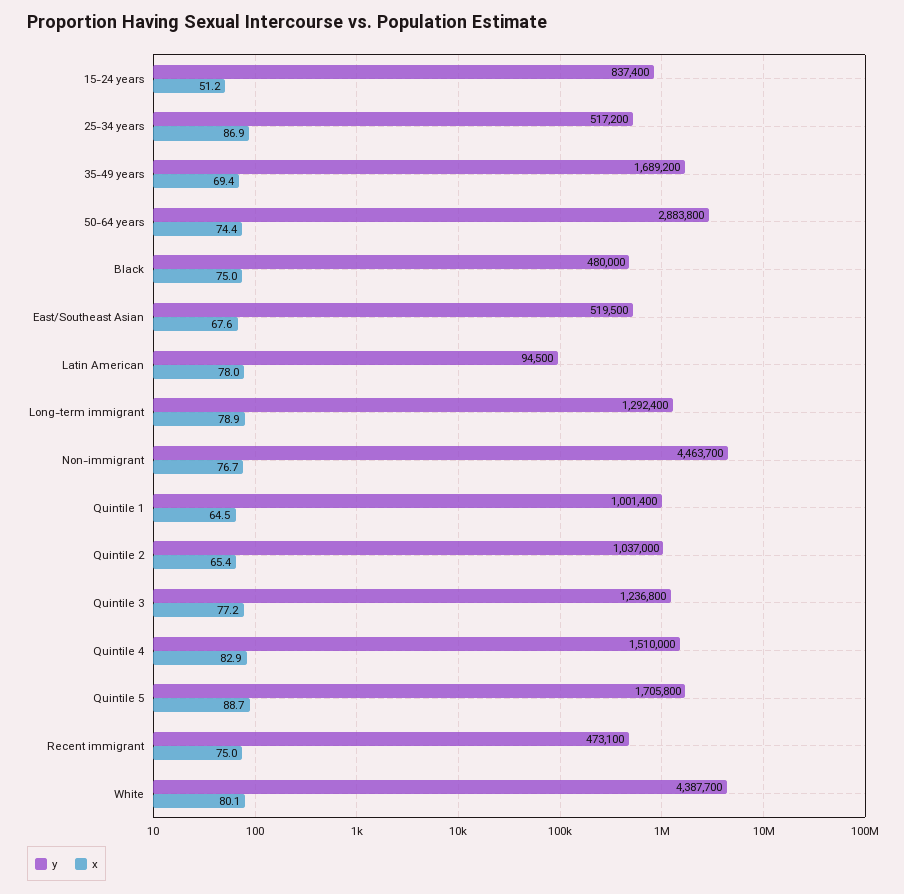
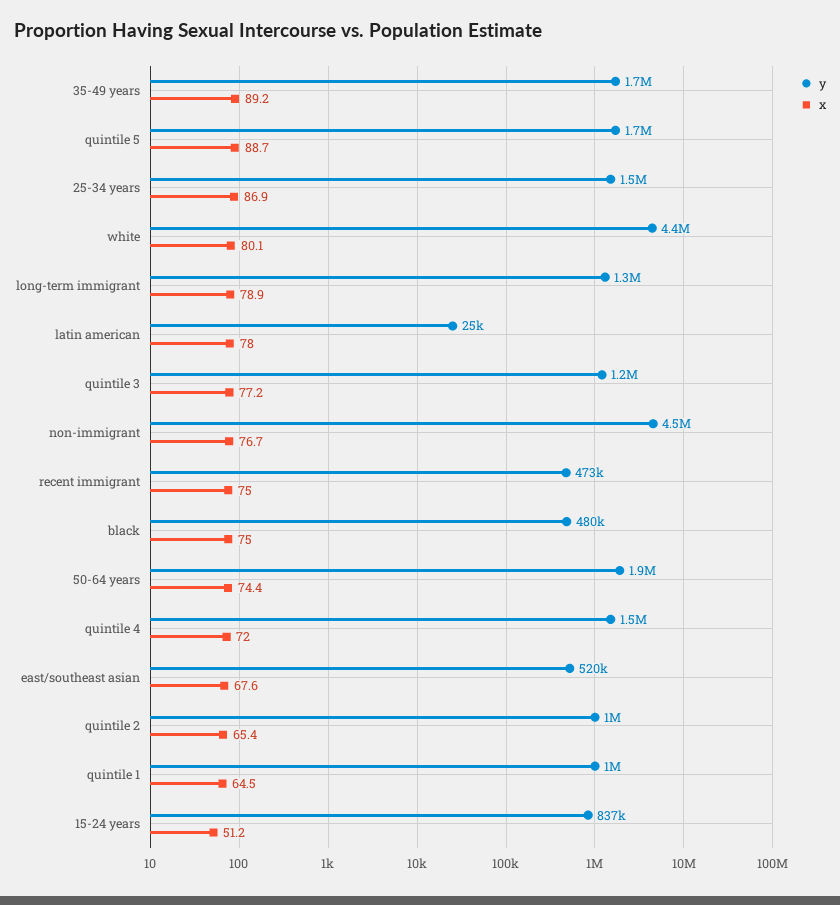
  {
    "y": {
      "15-24 years": 837400,
-     "25-34 years": 517200,
+     "25-34 years": 1500000,
      "35-49 years": 1689200,
-     "50-64 years": 2883800,
+     "50-64 years": 1900000,
      "Black": 480000,
      "East/Southeast Asian": 519500,
-     "Latin American": 94500,
+     "Latin American": 25000,
      "Long-term immigrant": 1292400,
      "Non-immigrant": 4463700,
      "Quintile 1": 1001400,
      "Quintile 2": 1037000,
      "Quintile 3": 1236800,
      "Quintile 4": 1510000,
      "Quintile 5": 1705800,
      "Recent immigrant": 473100,
      "White": 4387700
    },
    "x": {
      "15-24 years": 51.2,
      "25-34 years": 86.9,
-     "35-49 years": 69.4,
+     "35-49 years": 89.2,
      "50-64 years": 74.4,
      "Black": 75,
      "East/Southeast Asian": 67.6,
      "Latin American": 78,
      "Long-term immigrant": 78.9,
      "Non-immigrant": 76.7,
      "Quintile 1": 64.5,
      "Quintile 2": 65.4,
      "Quintile 3": 77.2,
-     "Quintile 4": 82.9,
+     "Quintile 4": 72,
      "Quintile 5": 88.7,
      "Recent immigrant": 75,
      "White": 80.1
    }
  }

